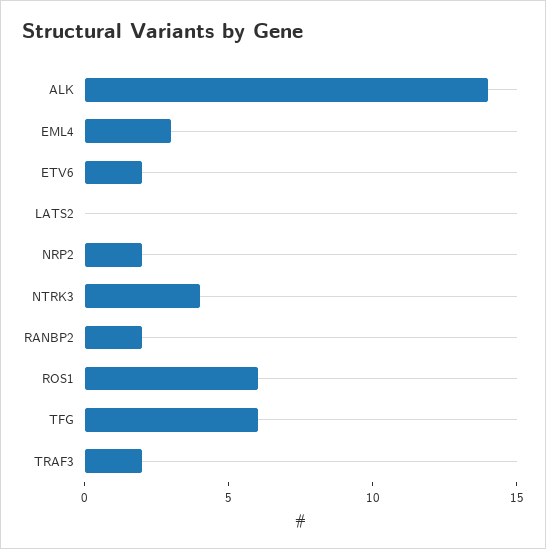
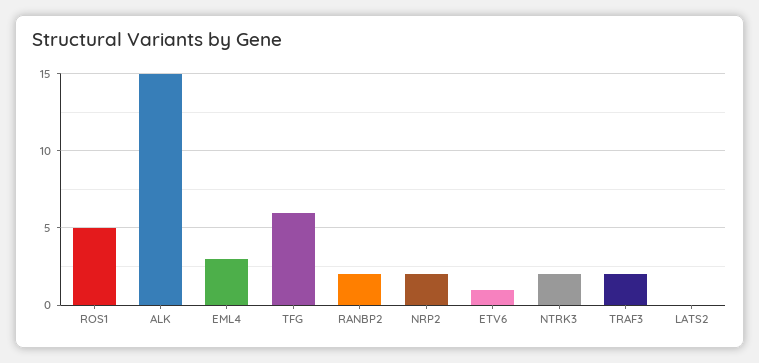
  {
-   "ALK": 14,
+   "ALK": 15,
    "EML4": 3,
-   "ETV6": 2,
+   "ETV6": 1,
    "LATS2": 0,
    "NRP2": 2,
-   "NTRK3": 4,
+   "NTRK3": 2,
    "RANBP2": 2,
-   "ROS1": 6,
+   "ROS1": 5,
    "TFG": 6,
    "TRAF3": 2
  }

